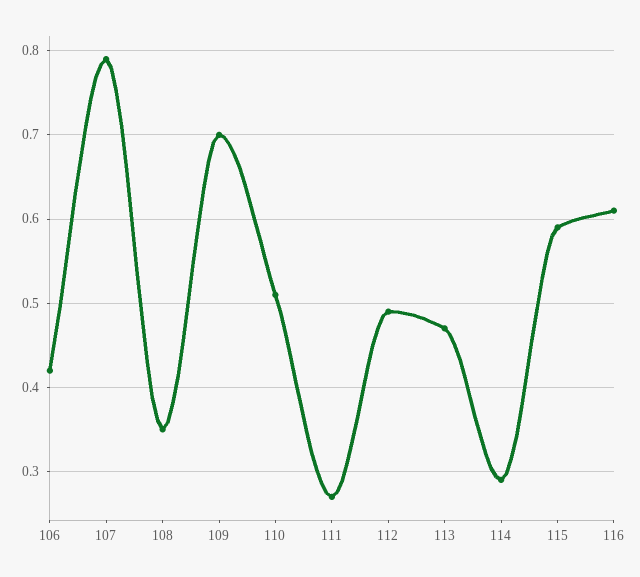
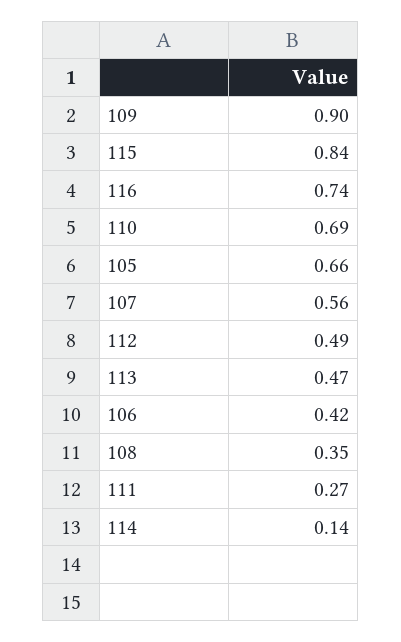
  {
    "106": 0.42,
-   "107": 0.79,
+   "107": 0.56,
    "108": 0.35,
-   "109": 0.7,
+   "109": 0.9,
-   "110": 0.51,
+   "110": 0.69,
    "111": 0.27,
    "112": 0.49,
    "113": 0.47,
-   "114": 0.29,
+   "114": 0.14,
-   "115": 0.59,
+   "115": 0.84,
-   "116": 0.61
+   "116": 0.74,
+   "105": 0.66
  }

